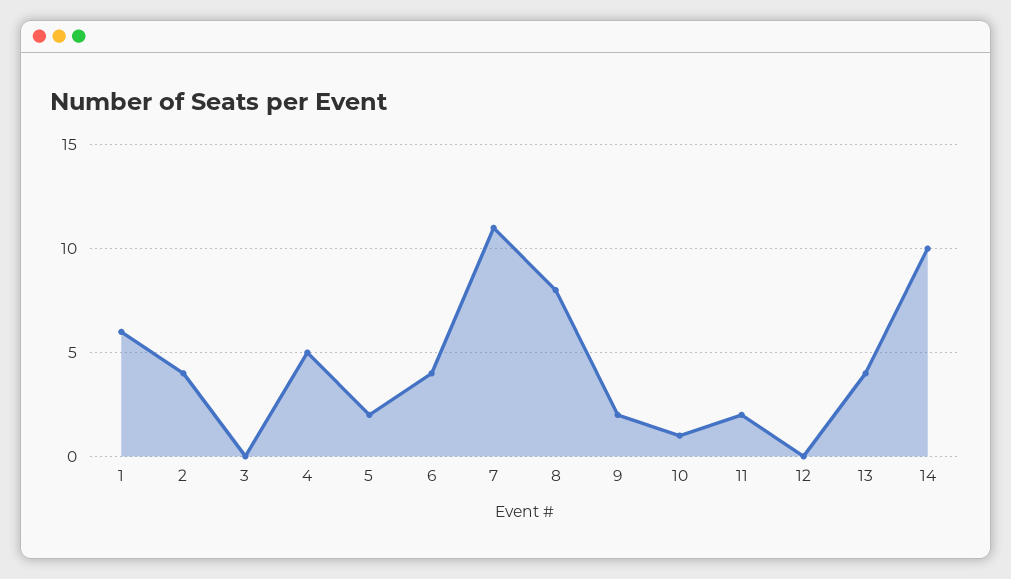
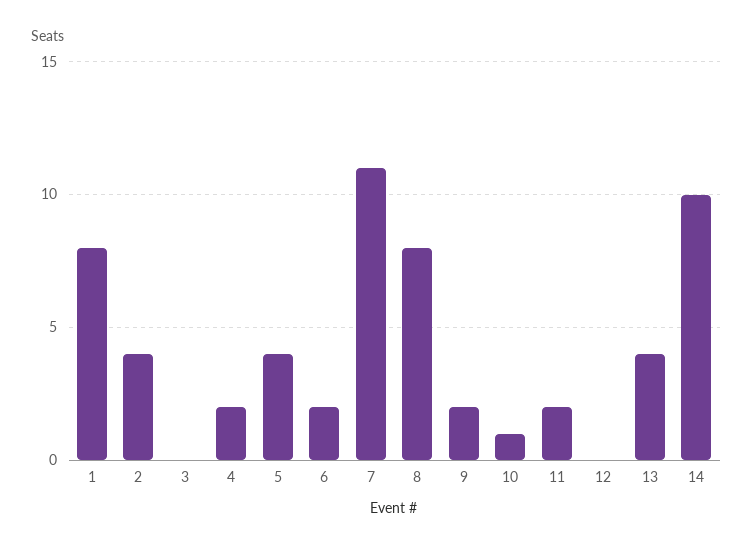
  {
-   "1": 6,
+   "1": 8,
    "2": 4,
    "3": 0,
-   "4": 5,
+   "4": 2,
-   "5": 2,
+   "5": 4,
-   "6": 4,
+   "6": 2,
    "7": 11,
    "8": 8,
    "9": 2,
    "10": 1,
    "11": 2,
    "12": 0,
    "13": 4,
    "14": 10
  }

